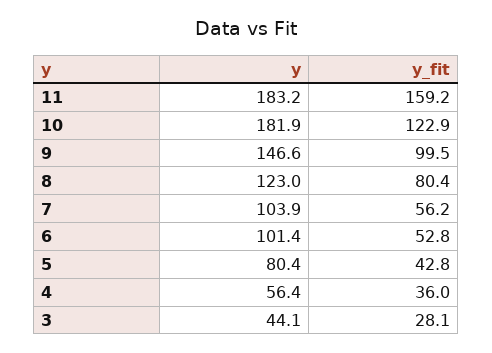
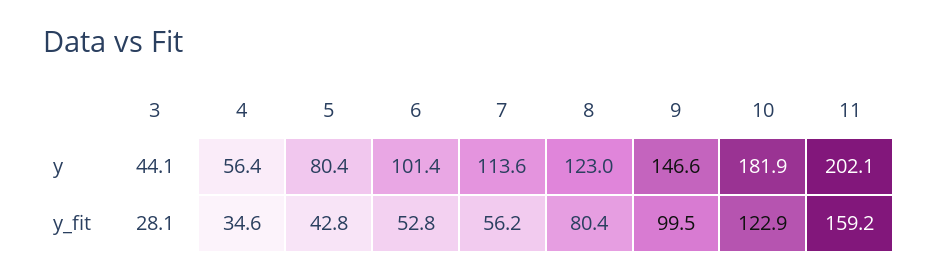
  {
    "y": {
-     "11": 183.2,
+     "11": 202.1,
      "10": 181.9,
      "9": 146.6,
      "8": 123,
-     "7": 103.9,
+     "7": 113.6,
      "6": 101.4,
      "5": 80.4,
      "4": 56.4,
      "3": 44.1
    },
    "y_fit": {
      "11": 159.2,
      "10": 122.9,
      "9": 99.5,
      "8": 80.4,
      "7": 56.2,
      "6": 52.8,
      "5": 42.8,
-     "4": 36,
+     "4": 34.6,
      "3": 28.1
    }
  }

